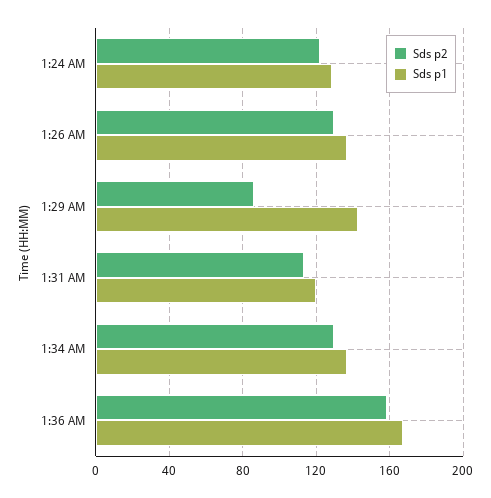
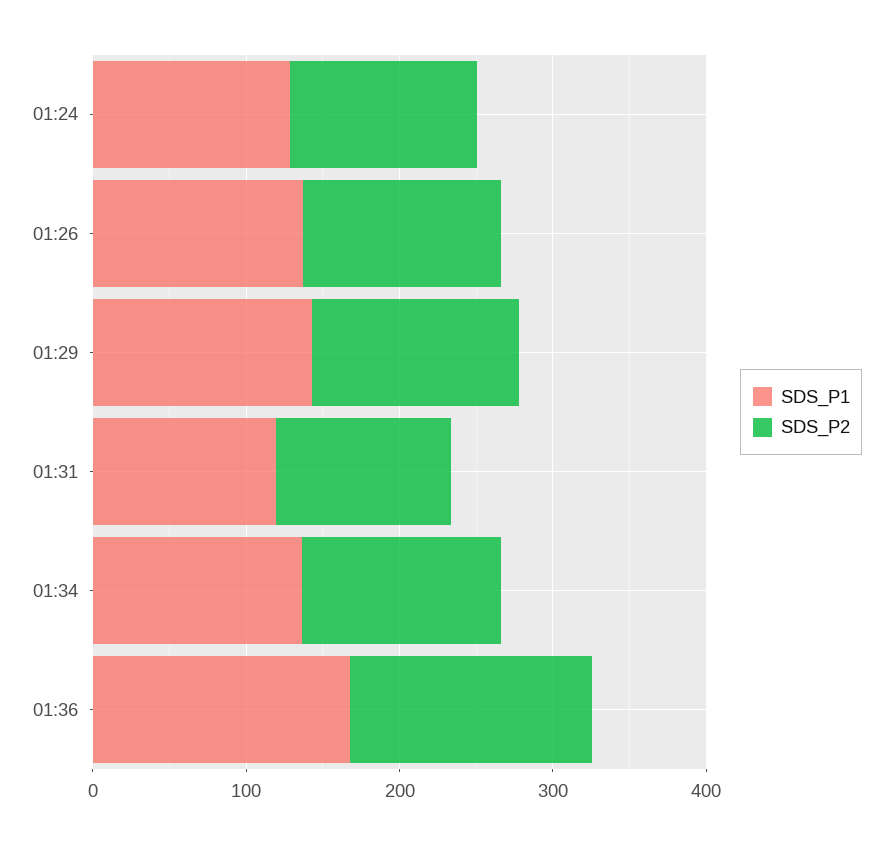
  {
    "Sds p2": {
      "1:24 AM": 120,
      "1:26 AM": 130,
-     "1:29 AM": 85,
+     "1:29 AM": 140,
      "1:31 AM": 115,
      "1:34 AM": 130,
      "1:36 AM": 160
    },
    "Sds p1": {
      "1:24 AM": 130,
      "1:26 AM": 135,
      "1:29 AM": 145,
      "1:31 AM": 120,
      "1:34 AM": 135,
      "1:36 AM": 165
    }
  }

